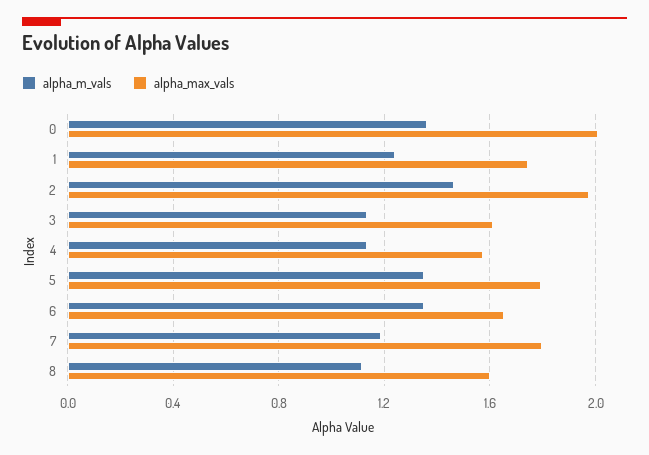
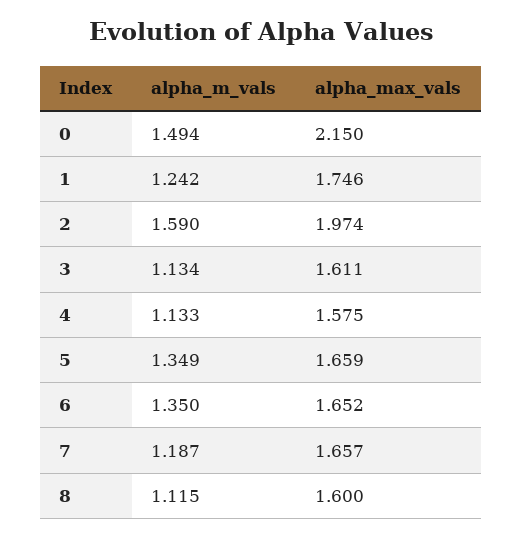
  {
    "alpha_m_vals": {
-     "0": 1.35,
+     "0": 1.494,
      "1": 1.242,
-     "2": 1.45,
+     "2": 1.59,
      "3": 1.134,
      "4": 1.133,
      "5": 1.349,
      "6": 1.35,
      "7": 1.187,
      "8": 1.115
    },
    "alpha_max_vals": {
-     "0": 2,
+     "0": 2.15,
      "1": 1.746,
      "2": 1.974,
      "3": 1.611,
      "4": 1.575,
-     "5": 1.8,
+     "5": 1.659,
      "6": 1.652,
-     "7": 1.8,
+     "7": 1.657,
      "8": 1.6
    }
  }

